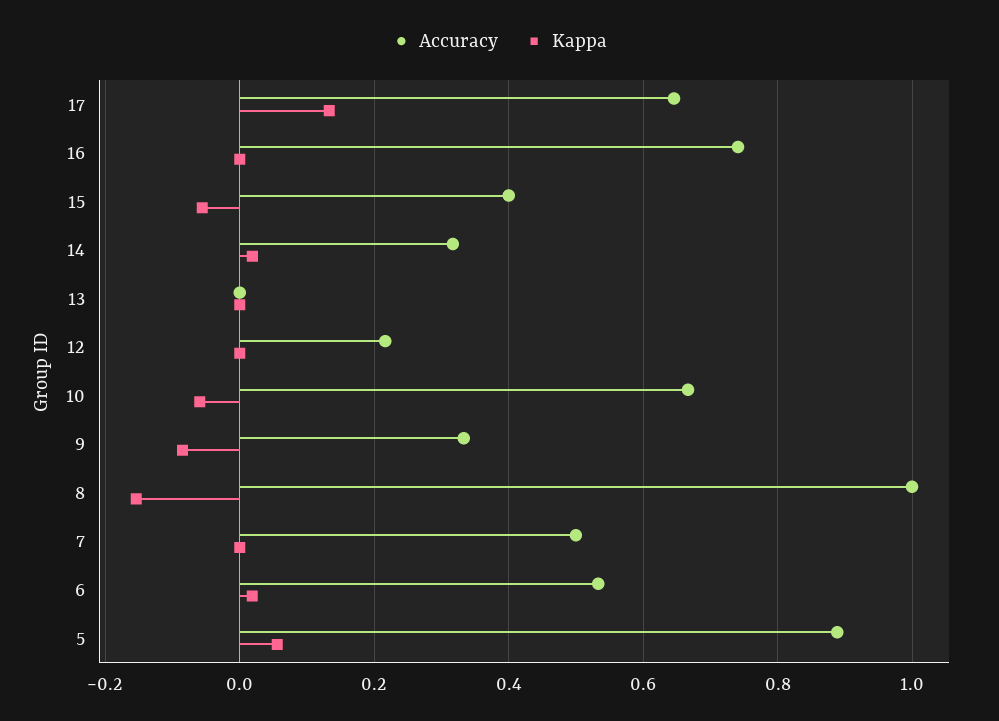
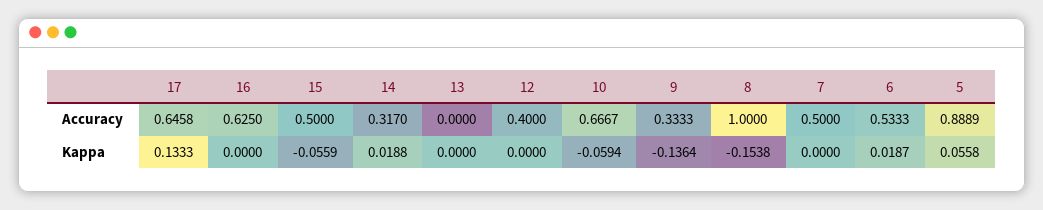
  {
    "Accuracy": {
      "17": 0.6458,
-     "16": 0.74,
+     "16": 0.625,
-     "15": 0.4,
+     "15": 0.5,
      "14": 0.317,
      "13": 0,
-     "12": 0.22,
+     "12": 0.4,
      "10": 0.6667,
      "9": 0.3333,
      "8": 1,
      "7": 0.5,
      "6": 0.5333,
      "5": 0.8889
    },
    "Kappa": {
      "17": 0.1333,
      "16": 0,
      "15": -0.0559,
      "14": 0.0188,
      "13": 0,
      "12": 0,
      "10": -0.0594,
-     "9": -0.08,
+     "9": -0.1364,
      "8": -0.1538,
      "7": 0,
      "6": 0.0187,
      "5": 0.0558
    }
  }

